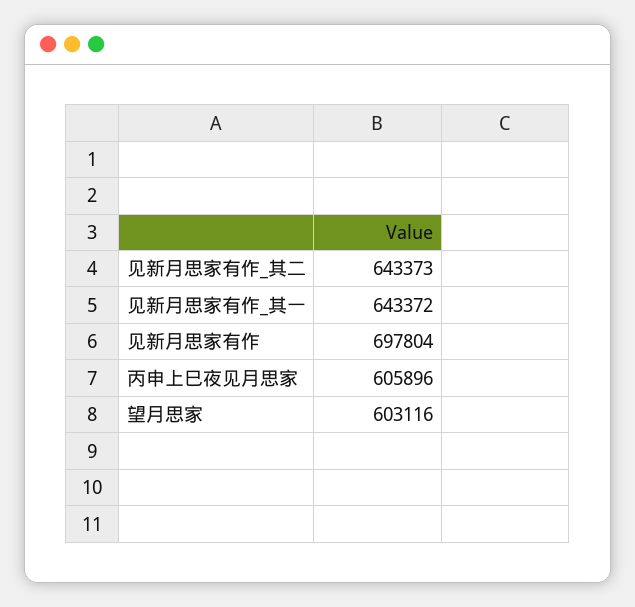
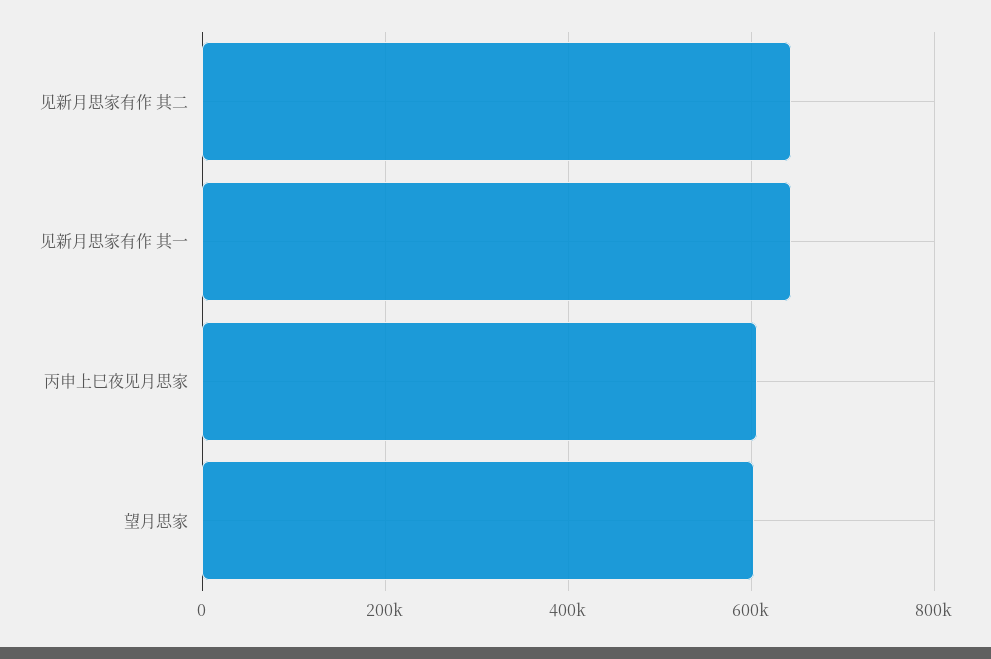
  {
    "见新月思家有作_其二": 643373,
    "见新月思家有作_其一": 643372,
-   "见新月思家有作": 697804,
    "丙申上巳夜见月思家": 605896,
    "望月思家": 603116
  }

